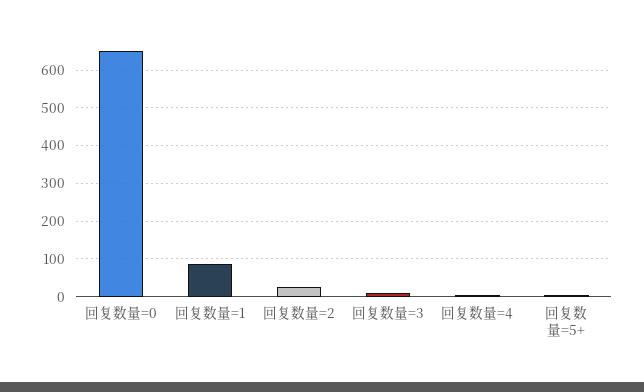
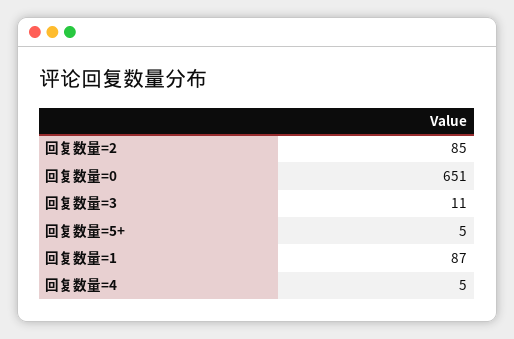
  {
    "回复数量=0": 651,
    "回复数量=1": 87,
-   "回复数量=2": 20,
+   "回复数量=2": 85,
    "回复数量=3": 11,
    "回复数量=4": 5,
    "回复数量=5+": 5
  }

